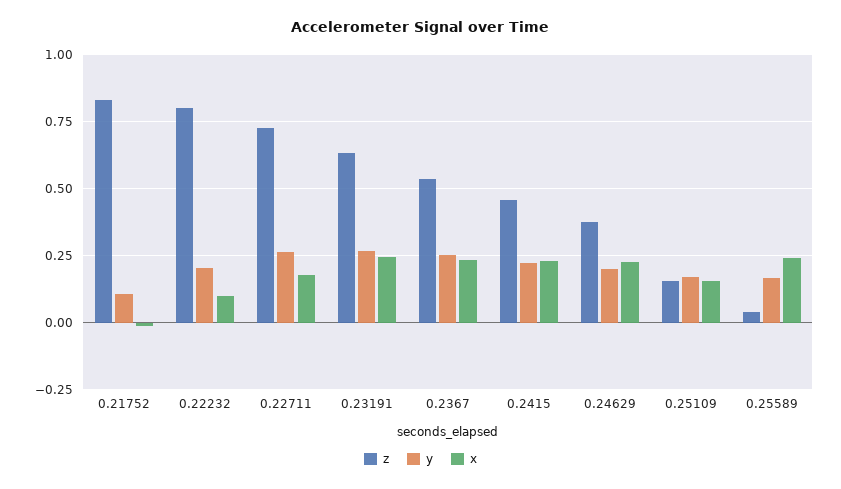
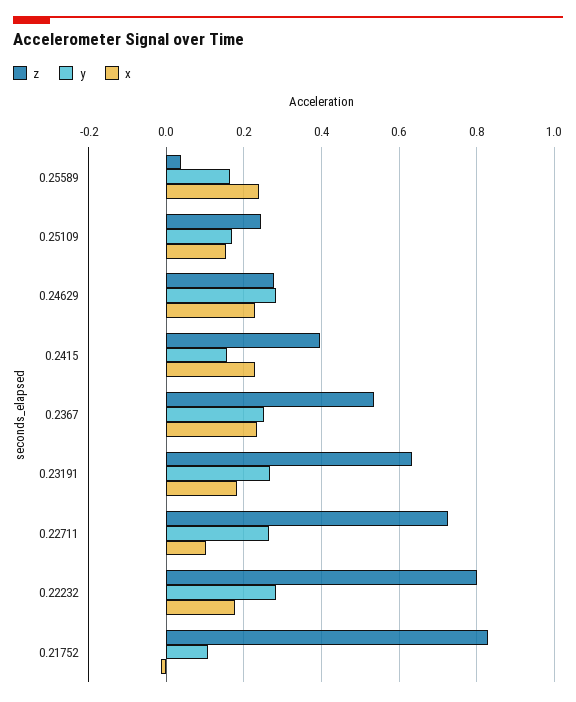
  {
    "z": {
      "0.21752": 0.84,
      "0.22232": 0.8,
      "0.22711": 0.72,
      "0.23191": 0.64,
      "0.2367": 0.54,
-     "0.2415": 0.45,
+     "0.2415": 0.4,
-     "0.24629": 0.375,
+     "0.24629": 0.28,
-     "0.25109": 0.15,
+     "0.25109": 0.24,
      "0.25589": 0.04
    },
    "y": {
      "0.21752": 0.1,
-     "0.22232": 0.2,
+     "0.22232": 0.28,
      "0.22711": 0.26,
      "0.23191": 0.26,
      "0.2367": 0.26,
-     "0.2415": 0.225,
+     "0.2415": 0.16,
-     "0.24629": 0.2,
+     "0.24629": 0.28,
      "0.25109": 0.16,
      "0.25589": 0.16
    },
    "x": {
      "0.21752": -0.02,
-     "0.22232": 0.1,
+     "0.22232": 0.18,
-     "0.22711": 0.175,
+     "0.22711": 0.1,
-     "0.23191": 0.25,
+     "0.23191": 0.18,
      "0.2367": 0.24,
      "0.2415": 0.22,
      "0.24629": 0.22,
      "0.25109": 0.16,
      "0.25589": 0.24
    }
  }

